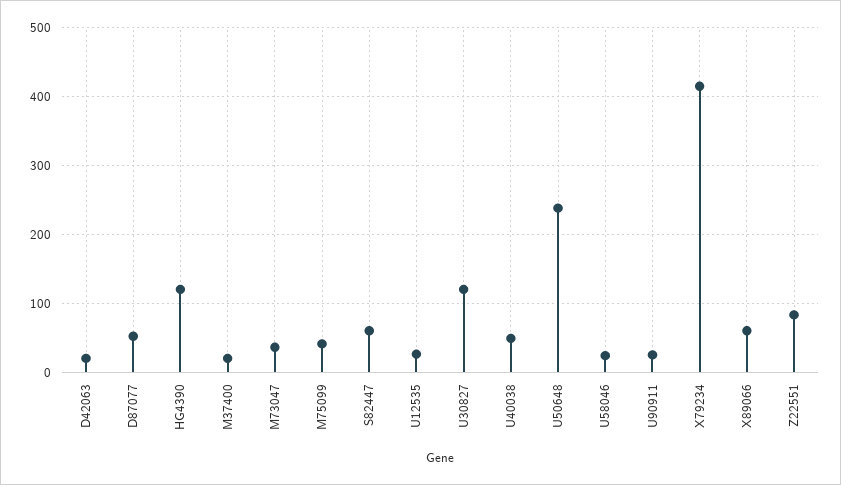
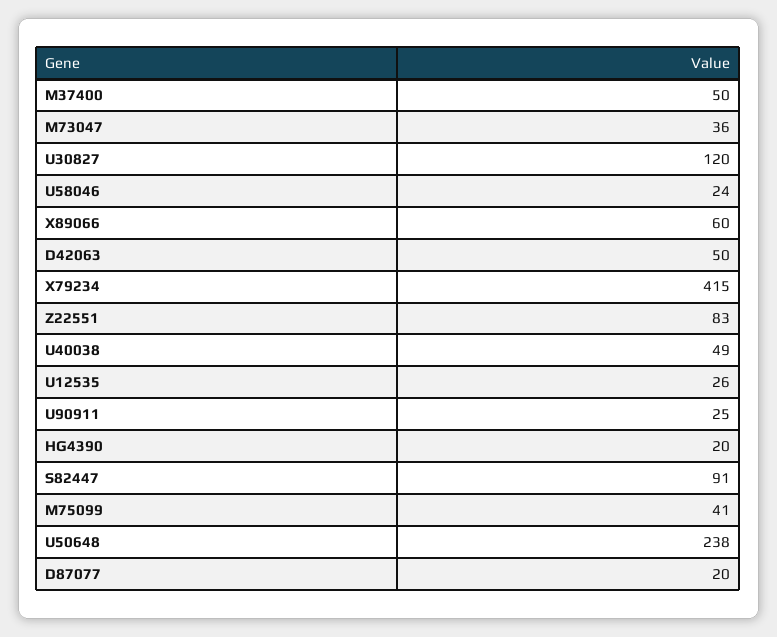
  {
-   "D42063": 20,
+   "D42063": 50,
-   "D87077": 50,
+   "D87077": 20,
-   "HG4390": 120,
+   "HG4390": 20,
-   "M37400": 20,
+   "M37400": 50,
    "M73047": 36,
    "M75099": 41,
-   "S82447": 60,
+   "S82447": 91,
    "U12535": 26,
    "U30827": 120,
    "U40038": 49,
    "U50648": 238,
    "U58046": 24,
    "U90911": 25,
    "X79234": 415,
    "X89066": 60,
    "Z22551": 83
  }

